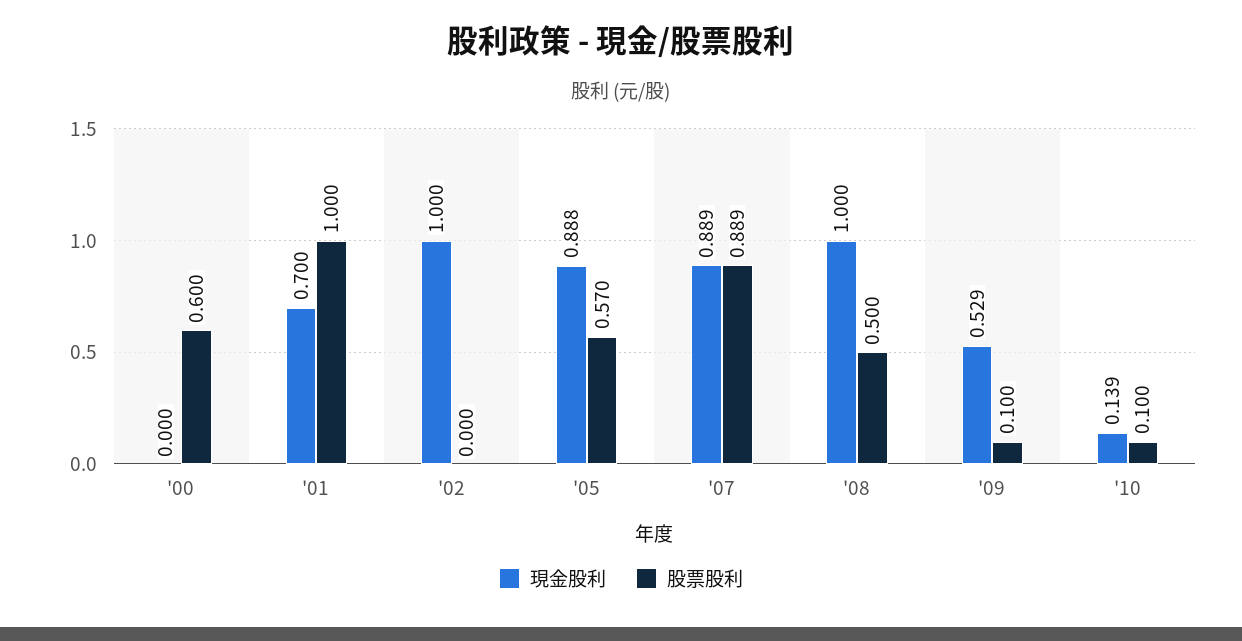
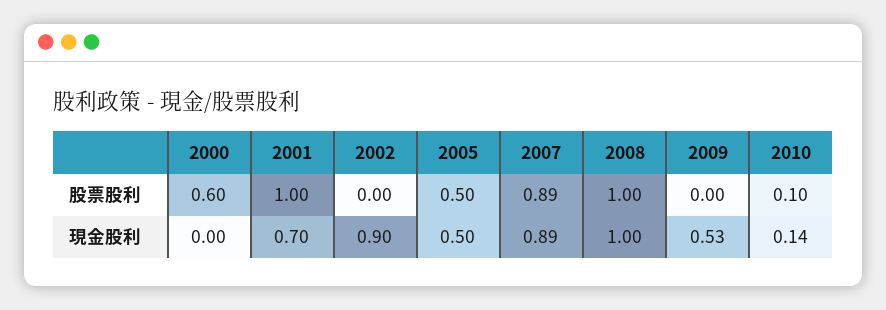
  {
    "現金股利": {
      "'00": 0,
      "'01": 0.7,
-     "'02": 1,
+     "'02": 0.9,
-     "'05": 0.888,
+     "'05": 0.5,
      "'07": 0.889,
      "'08": 1,
      "'09": 0.529,
      "'10": 0.139
    },
    "股票股利": {
      "'00": 0.6,
      "'01": 1,
      "'02": 0,
-     "'05": 0.57,
+     "'05": 0.5,
      "'07": 0.889,
-     "'08": 0.5,
+     "'08": 1,
-     "'09": 0.1,
+     "'09": 0,
      "'10": 0.1
    }
  }

